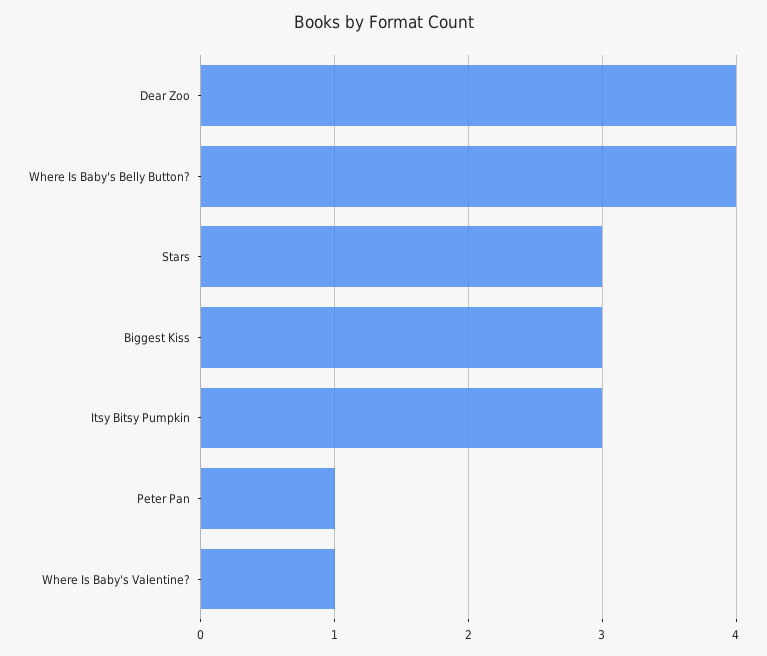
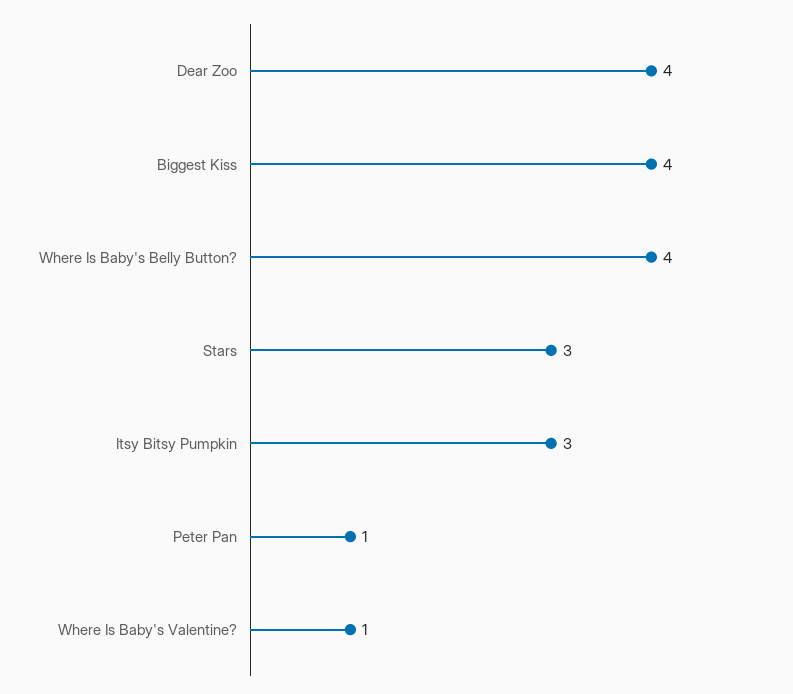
  {
    "Dear Zoo": 4,
    "Where Is Baby's Belly Button?": 4,
    "Stars": 3,
-   "Biggest Kiss": 3,
+   "Biggest Kiss": 4,
    "Itsy Bitsy Pumpkin": 3,
    "Peter Pan": 1,
    "Where Is Baby's Valentine?": 1
  }

